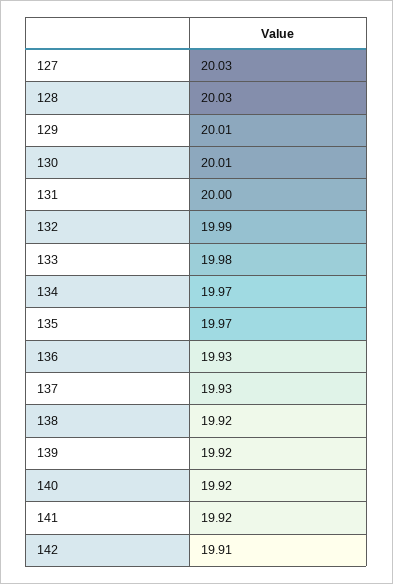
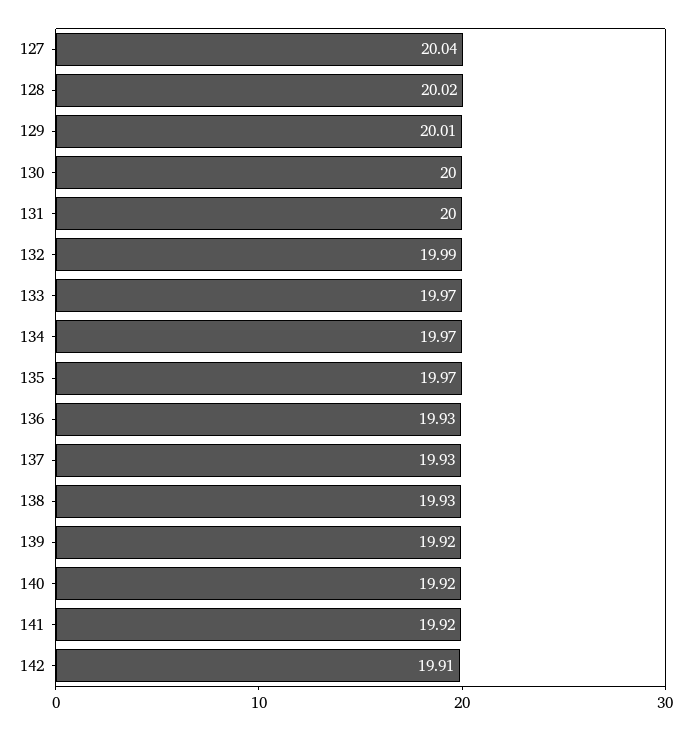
  {
-   "127": 20.03,
+   "127": 20.04,
-   "128": 20.03,
+   "128": 20.02,
    "129": 20.01,
-   "130": 20.01,
+   "130": 20,
    "131": 20,
    "132": 19.99,
-   "133": 19.98,
+   "133": 19.97,
    "134": 19.97,
    "135": 19.97,
    "136": 19.93,
    "137": 19.93,
-   "138": 19.92,
+   "138": 19.93,
    "139": 19.92,
    "140": 19.92,
    "141": 19.92,
    "142": 19.91
  }

